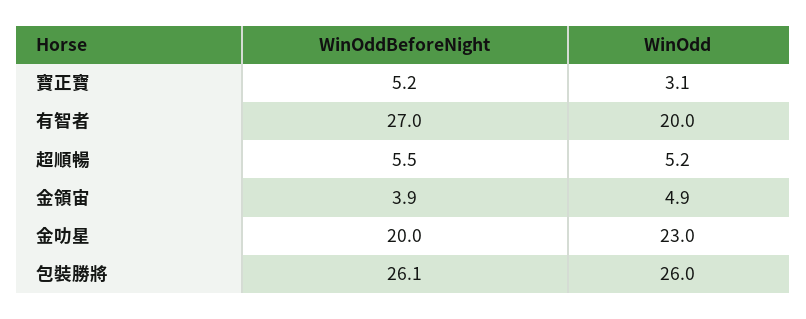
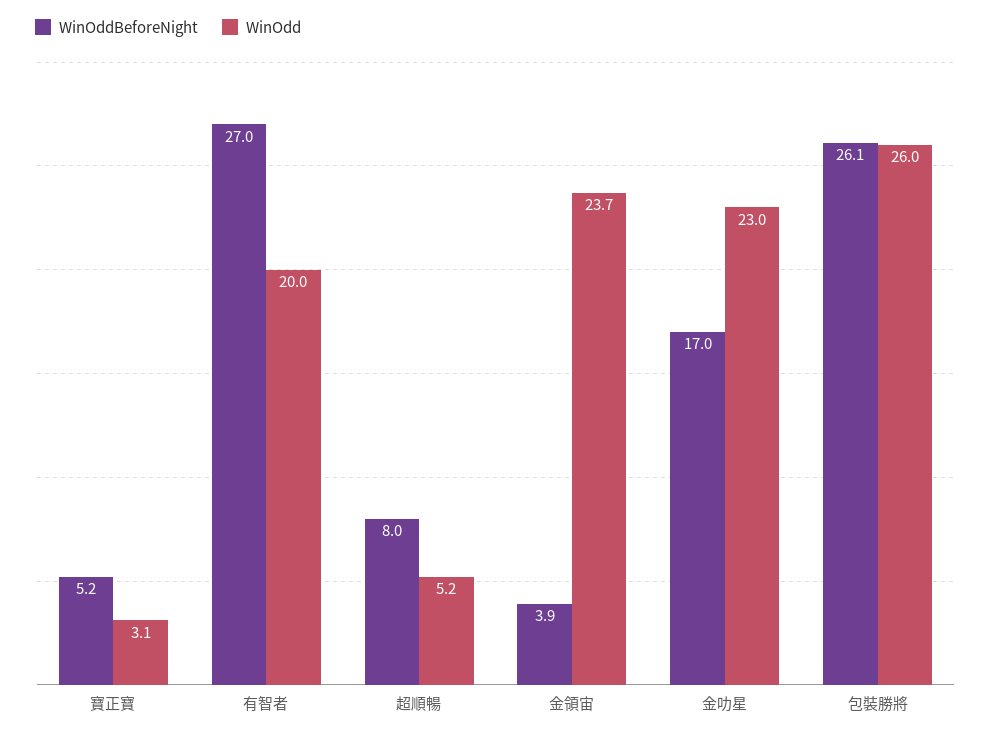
  {
    "WinOddBeforeNight": {
      "寶正寶": 5.2,
      "有智者": 27,
-     "超順暢": 5.5,
+     "超順暢": 8,
      "金領宙": 3.9,
-     "金叻星": 20,
+     "金叻星": 17,
      "包裝勝將": 26.1
    },
    "WinOdd": {
      "寶正寶": 3.1,
      "有智者": 20,
      "超順暢": 5.2,
-     "金領宙": 4.9,
+     "金領宙": 23.7,
      "金叻星": 23,
      "包裝勝將": 26
    }
  }

